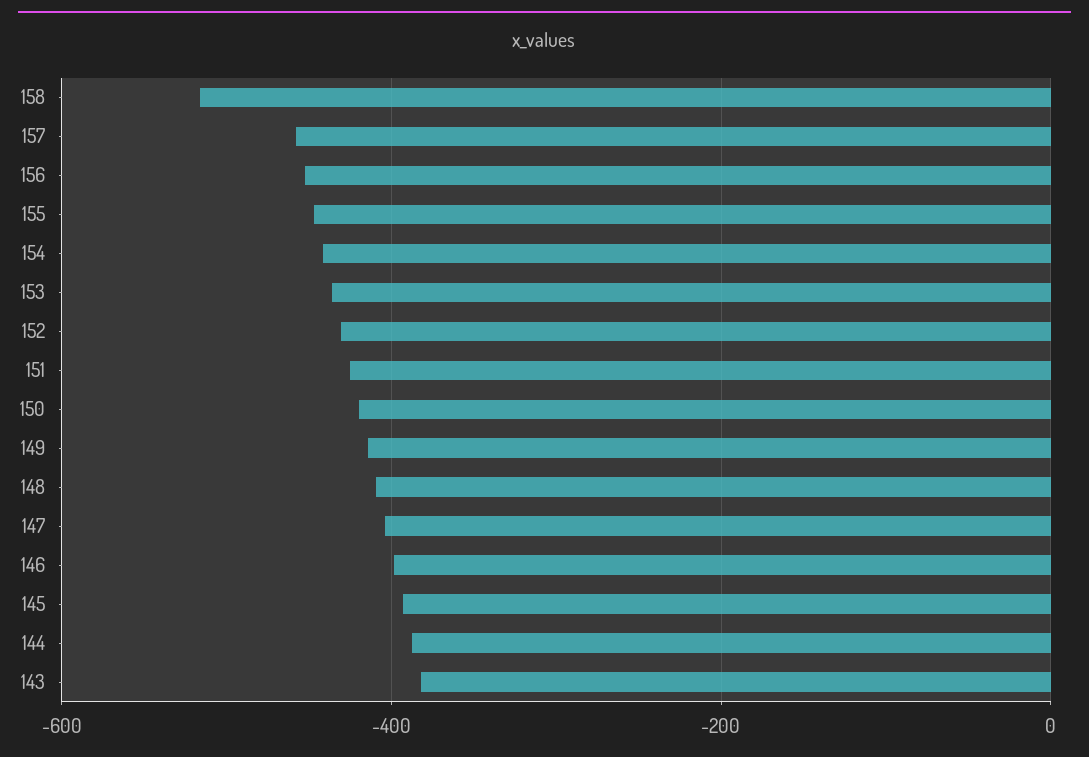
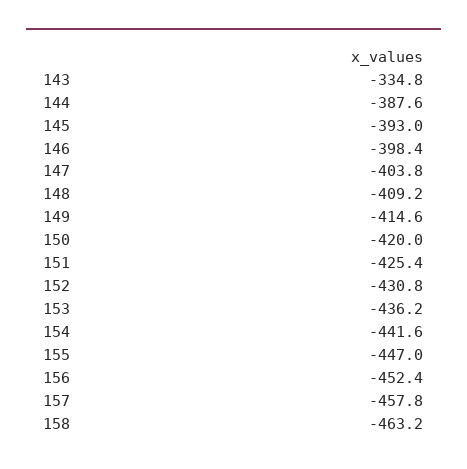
  {
-   "158": -520,
+   "158": -463.2,
    "157": -457.8,
    "156": -452.4,
    "155": -447,
    "154": -441.6,
    "153": -436.2,
    "152": -430.8,
    "151": -425.4,
    "150": -420,
    "149": -414.6,
    "148": -409.2,
    "147": -403.8,
    "146": -398.4,
    "145": -393,
    "144": -387.6,
-   "143": -380
+   "143": -334.8
  }

